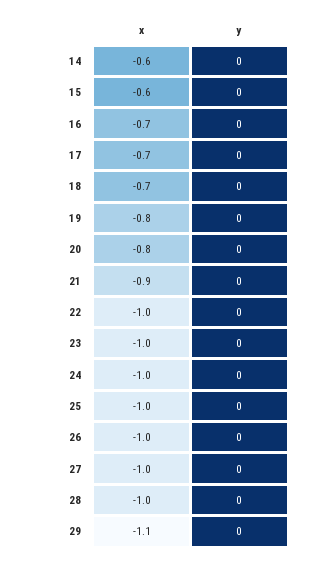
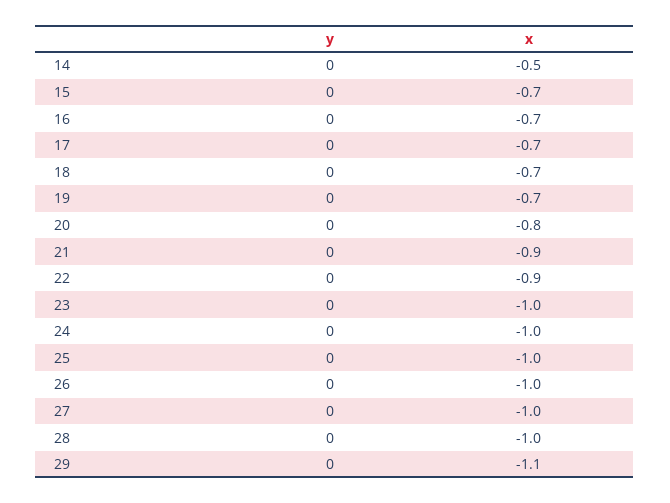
  {
    "x": {
-     "14": -0.6,
+     "14": -0.5,
-     "15": -0.6,
+     "15": -0.7,
      "16": -0.7,
      "17": -0.7,
      "18": -0.7,
-     "19": -0.8,
+     "19": -0.7,
      "20": -0.8,
      "21": -0.9,
-     "22": -1,
+     "22": -0.9,
      "23": -1,
      "24": -1,
      "25": -1,
      "26": -1,
      "27": -1,
      "28": -1,
      "29": -1.1
    },
    "y": {
      "14": 0,
      "15": 0,
      "16": 0,
      "17": 0,
      "18": 0,
      "19": 0,
      "20": 0,
      "21": 0,
      "22": 0,
      "23": 0,
      "24": 0,
      "25": 0,
      "26": 0,
      "27": 0,
      "28": 0,
      "29": 0
    }
  }

